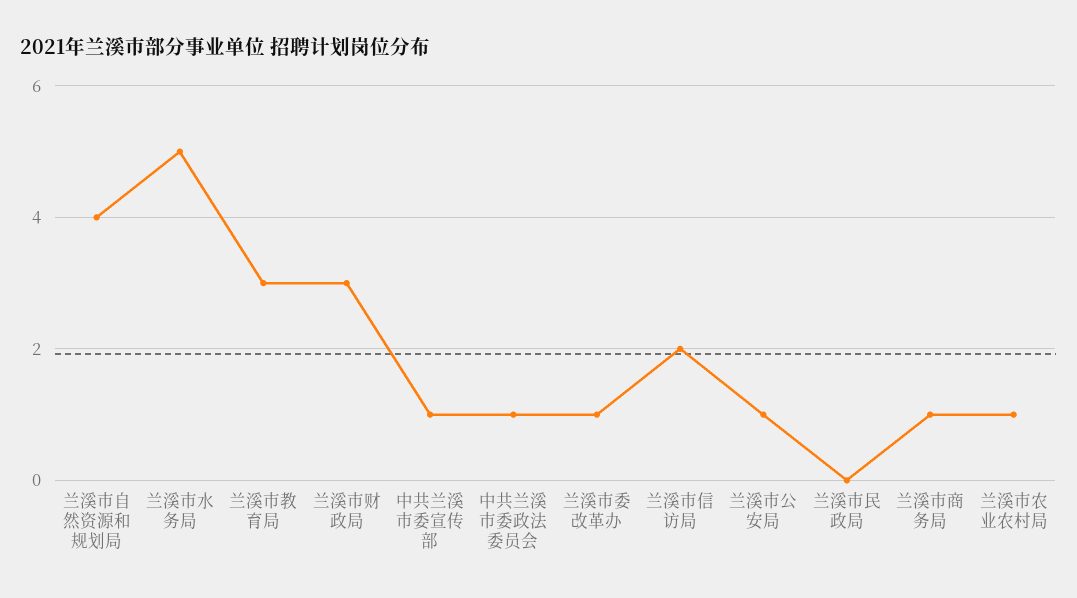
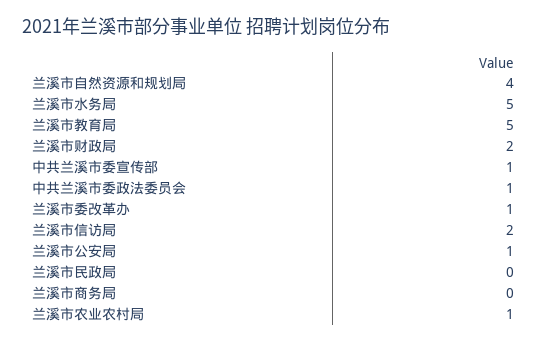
  {
    "兰溪市自然资源和规划局": 4,
    "兰溪市水务局": 5,
-   "兰溪市教育局": 3,
+   "兰溪市教育局": 5,
-   "兰溪市财政局": 3,
+   "兰溪市财政局": 2,
    "中共兰溪市委宣传部": 1,
    "中共兰溪市委政法委员会": 1,
    "兰溪市委改革办": 1,
    "兰溪市信访局": 2,
    "兰溪市公安局": 1,
    "兰溪市民政局": 0,
-   "兰溪市商务局": 1,
+   "兰溪市商务局": 0,
    "兰溪市农业农村局": 1
  }

